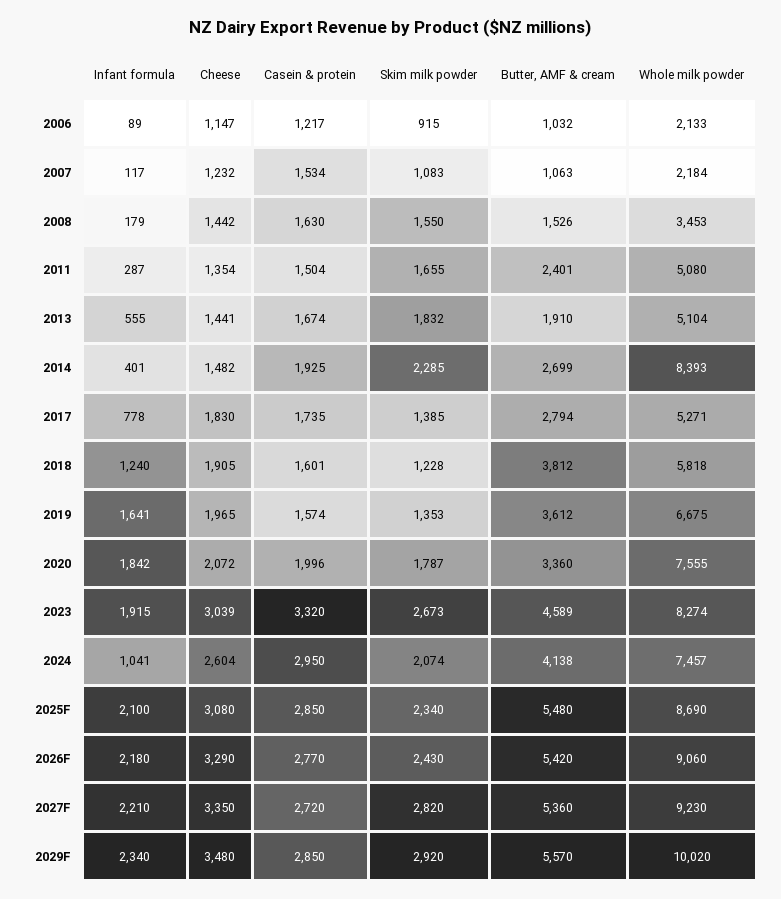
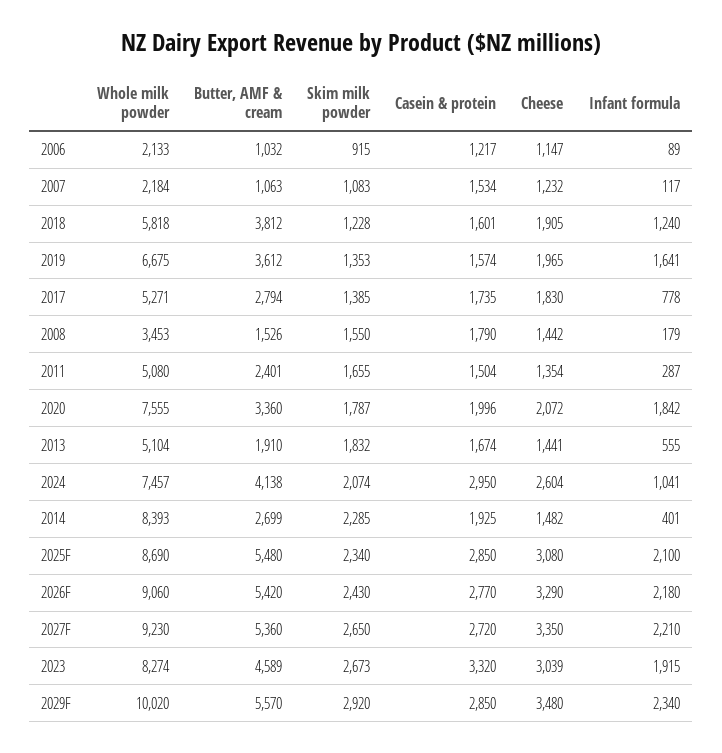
  {
    "Infant formula": {
      "2006": 89,
      "2007": 117,
      "2008": 179,
      "2011": 287,
      "2013": 555,
      "2014": 401,
      "2017": 778,
      "2018": 1240,
      "2019": 1641,
      "2020": 1842,
      "2023": 1915,
      "2024": 1041,
      "2025F": 2100,
      "2026F": 2180,
      "2027F": 2210,
      "2029F": 2340
    },
    "Cheese": {
      "2006": 1147,
      "2007": 1232,
      "2008": 1442,
      "2011": 1354,
      "2013": 1441,
      "2014": 1482,
      "2017": 1830,
      "2018": 1905,
      "2019": 1965,
      "2020": 2072,
      "2023": 3039,
      "2024": 2604,
      "2025F": 3080,
      "2026F": 3290,
      "2027F": 3350,
      "2029F": 3480
    },
    "Casein & protein": {
      "2006": 1217,
      "2007": 1534,
-     "2008": 1630,
+     "2008": 1790,
      "2011": 1504,
      "2013": 1674,
      "2014": 1925,
      "2017": 1735,
      "2018": 1601,
      "2019": 1574,
      "2020": 1996,
      "2023": 3320,
      "2024": 2950,
      "2025F": 2850,
      "2026F": 2770,
      "2027F": 2720,
      "2029F": 2850
    },
    "Skim milk powder": {
      "2006": 915,
      "2007": 1083,
      "2008": 1550,
      "2011": 1655,
      "2013": 1832,
      "2014": 2285,
      "2017": 1385,
      "2018": 1228,
      "2019": 1353,
      "2020": 1787,
      "2023": 2673,
      "2024": 2074,
      "2025F": 2340,
      "2026F": 2430,
-     "2027F": 2820,
+     "2027F": 2650,
      "2029F": 2920
    },
    "Butter, AMF & cream": {
      "2006": 1032,
      "2007": 1063,
      "2008": 1526,
      "2011": 2401,
      "2013": 1910,
      "2014": 2699,
      "2017": 2794,
      "2018": 3812,
      "2019": 3612,
      "2020": 3360,
      "2023": 4589,
      "2024": 4138,
      "2025F": 5480,
      "2026F": 5420,
      "2027F": 5360,
      "2029F": 5570
    },
    "Whole milk powder": {
      "2006": 2133,
      "2007": 2184,
      "2008": 3453,
      "2011": 5080,
      "2013": 5104,
      "2014": 8393,
      "2017": 5271,
      "2018": 5818,
      "2019": 6675,
      "2020": 7555,
      "2023": 8274,
      "2024": 7457,
      "2025F": 8690,
      "2026F": 9060,
      "2027F": 9230,
      "2029F": 10020
    }
  }

